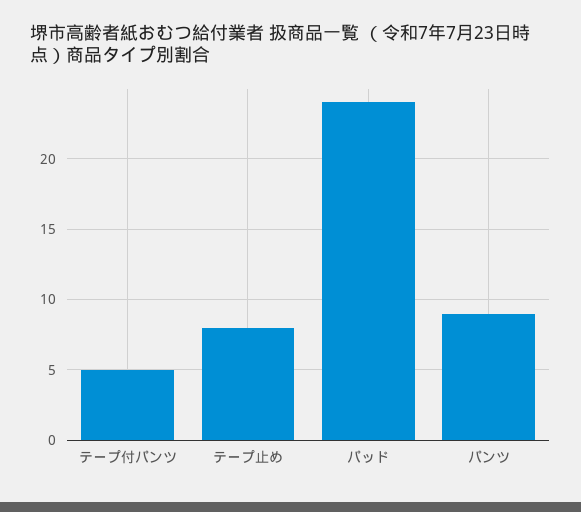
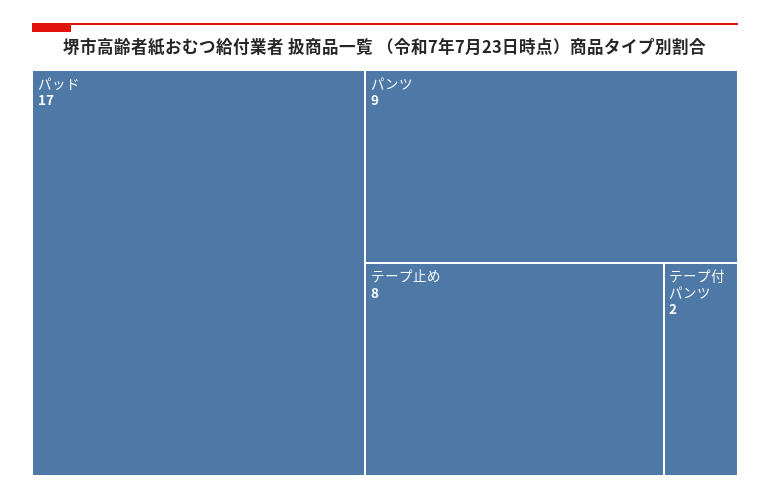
  {
-   "テープ付パンツ": 5,
+   "テープ付パンツ": 2,
    "テープ止め": 8,
-   "パッド": 24,
+   "パッド": 17,
    "パンツ": 9
  }

